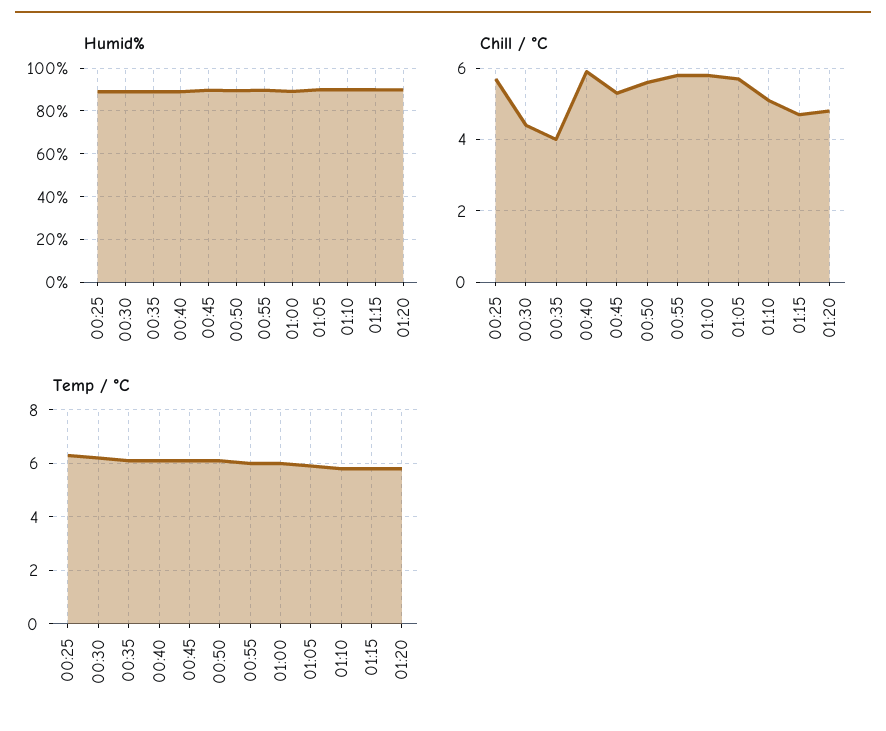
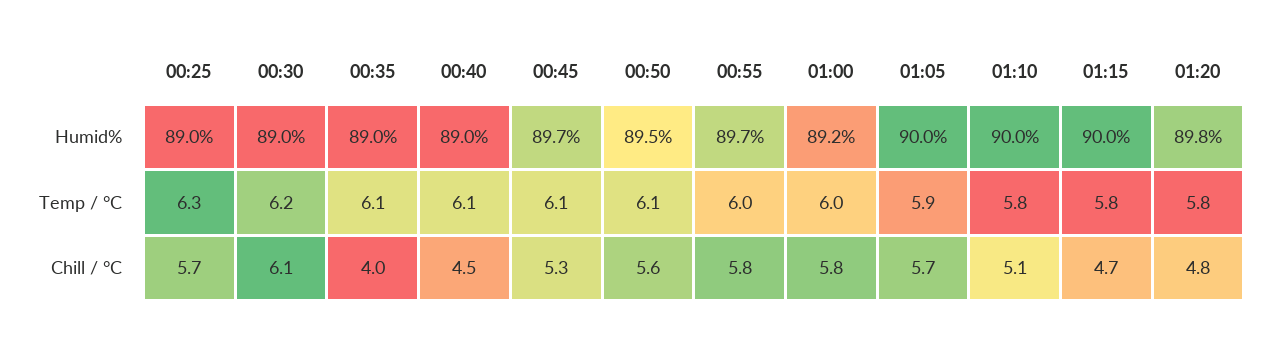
  {
    "Humid%": {
      "00:25": 89,
      "00:30": 89,
      "00:35": 89,
      "00:40": 89,
      "00:45": 89.7,
      "00:50": 89.5,
      "00:55": 89.7,
      "01:00": 89.2,
      "01:05": 90,
      "01:10": 90,
      "01:15": 90,
      "01:20": 89.8
    },
    "Chill / °C": {
      "00:25": 5.7,
-     "00:30": 4.5,
+     "00:30": 6.1,
      "00:35": 4,
-     "00:40": 6,
+     "00:40": 4.5,
      "00:45": 5.3,
      "00:50": 5.6,
      "00:55": 5.8,
      "01:00": 5.8,
      "01:05": 5.7,
      "01:10": 5.1,
      "01:15": 4.7,
      "01:20": 4.8
    },
    "Temp / °C": {
      "00:25": 6.3,
      "00:30": 6.2,
      "00:35": 6.1,
      "00:40": 6.1,
      "00:45": 6.1,
      "00:50": 6.1,
      "00:55": 6,
      "01:00": 6,
      "01:05": 5.9,
      "01:10": 5.8,
      "01:15": 5.8,
      "01:20": 5.8
    }
  }

